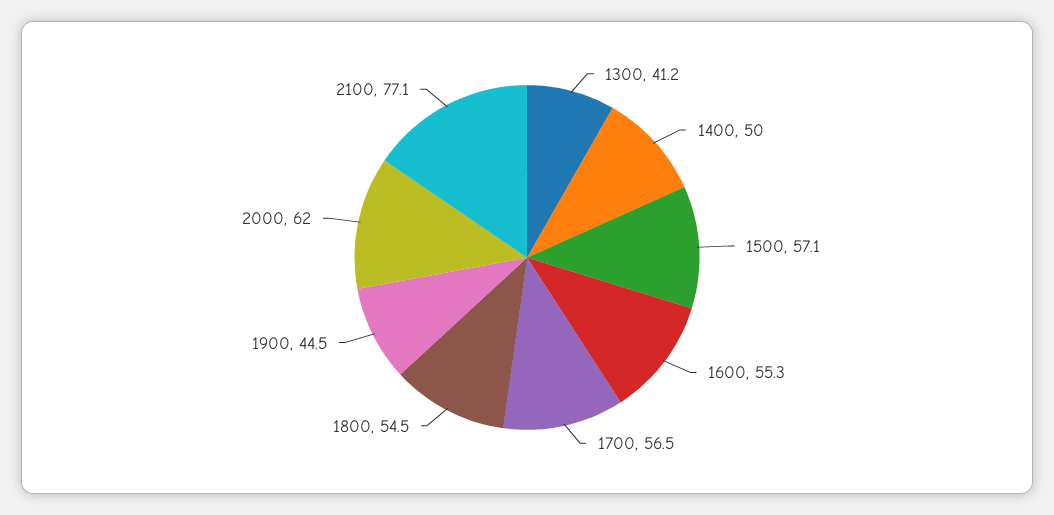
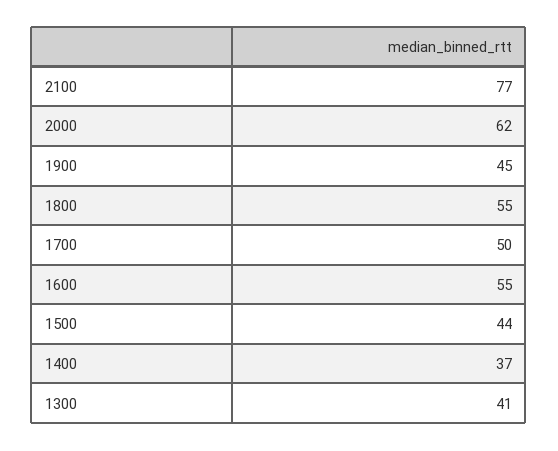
  {
    "1300": 41.2,
-   "1400": 50,
+   "1400": 37,
-   "1500": 57.1,
+   "1500": 44,
    "1600": 55.3,
-   "1700": 56.5,
+   "1700": 50,
    "1800": 54.5,
    "1900": 44.5,
    "2000": 62,
    "2100": 77.1
  }

